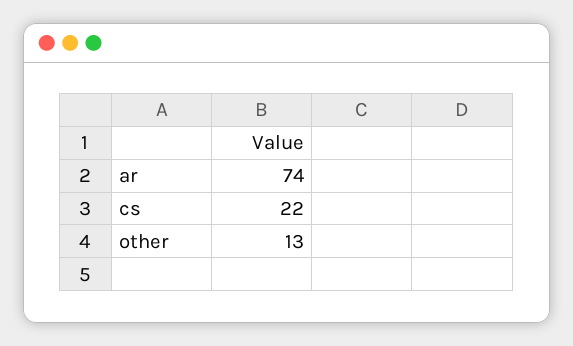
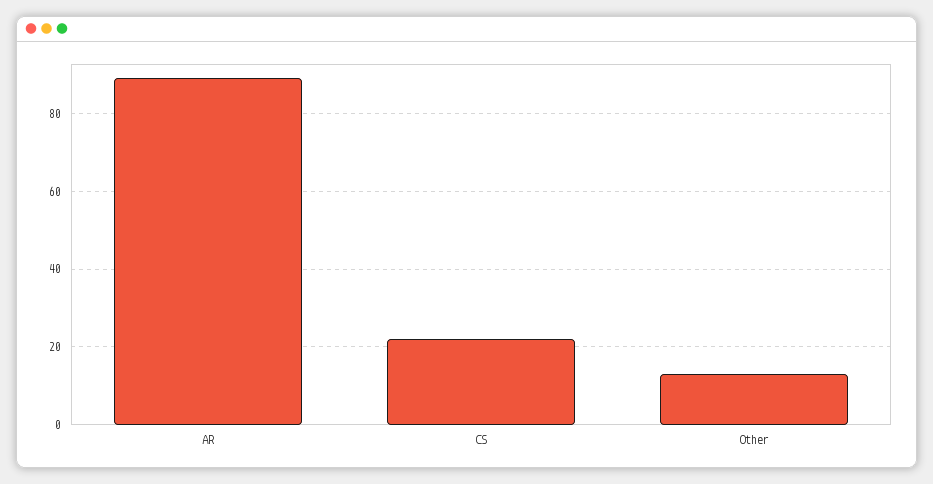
  {
-   "ar": 74,
+   "ar": 90,
    "cs": 22,
    "other": 13
  }

